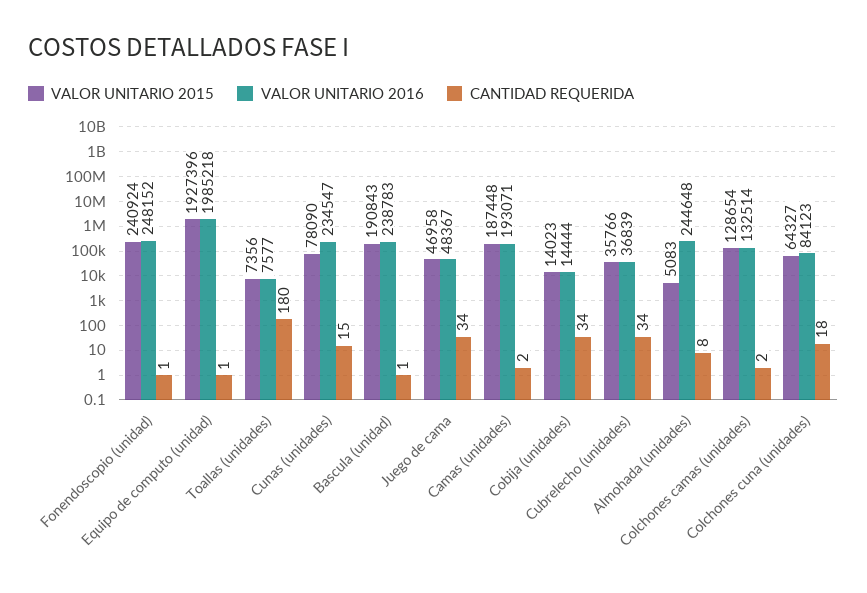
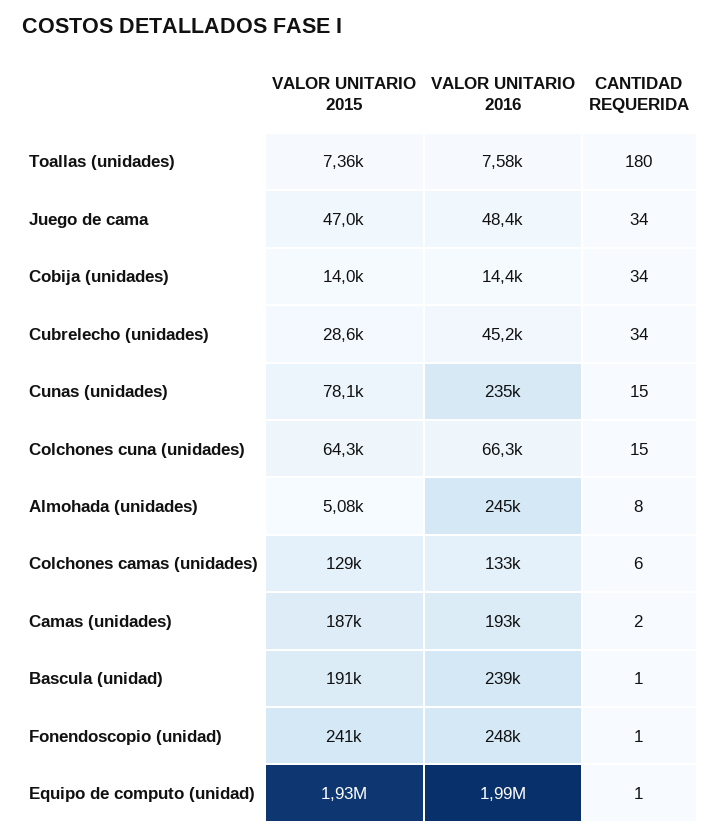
  {
    "VALOR UNITARIO 2015": {
      "Fonendoscopio (unidad)": 240924,
      "Equipo de computo (unidad)": 1927396,
      "Toallas (unidades)": 7356,
      "Cunas (unidades)": 78090,
      "Bascula (unidad)": 190843,
      "Juego de cama": 46958,
      "Camas (unidades)": 187448,
      "Cobija (unidades)": 14023,
-     "Cubrelecho (unidades)": 35766,
+     "Cubrelecho (unidades)": 28600,
      "Almohada (unidades)": 5083,
      "Colchones camas (unidades)": 128654,
      "Colchones cuna (unidades)": 64327
    },
    "VALOR UNITARIO 2016": {
      "Fonendoscopio (unidad)": 248152,
      "Equipo de computo (unidad)": 1985218,
      "Toallas (unidades)": 7577,
      "Cunas (unidades)": 234547,
      "Bascula (unidad)": 238783,
      "Juego de cama": 48367,
      "Camas (unidades)": 193071,
      "Cobija (unidades)": 14444,
-     "Cubrelecho (unidades)": 36839,
+     "Cubrelecho (unidades)": 45200,
      "Almohada (unidades)": 244648,
      "Colchones camas (unidades)": 132514,
-     "Colchones cuna (unidades)": 84123
+     "Colchones cuna (unidades)": 66300
    },
    "CANTIDAD REQUERIDA": {
      "Fonendoscopio (unidad)": 1,
      "Equipo de computo (unidad)": 1,
      "Toallas (unidades)": 180,
      "Cunas (unidades)": 15,
      "Bascula (unidad)": 1,
      "Juego de cama": 34,
      "Camas (unidades)": 2,
      "Cobija (unidades)": 34,
      "Cubrelecho (unidades)": 34,
      "Almohada (unidades)": 8,
-     "Colchones camas (unidades)": 2,
+     "Colchones camas (unidades)": 6,
-     "Colchones cuna (unidades)": 18
+     "Colchones cuna (unidades)": 15
    }
  }

